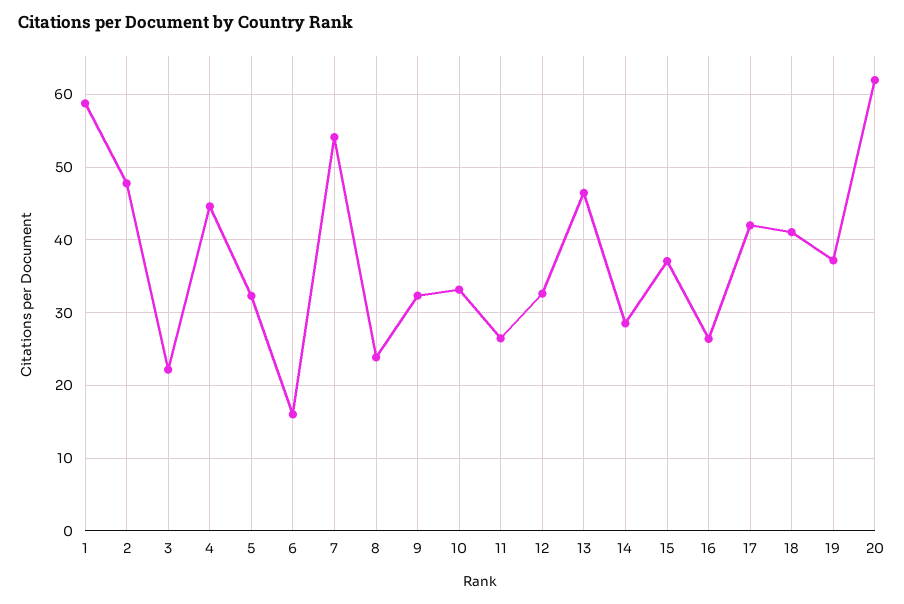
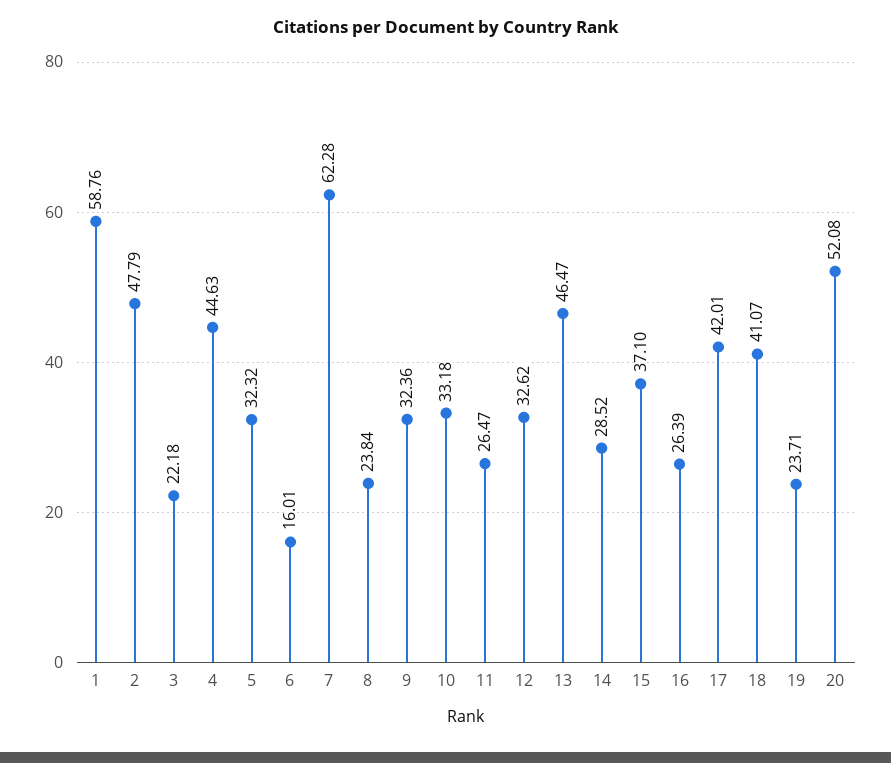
  {
    "1": 58.76,
    "2": 47.79,
    "3": 22.18,
    "4": 44.63,
    "5": 32.32,
    "6": 16.01,
-   "7": 54,
+   "7": 62.28,
    "8": 23.84,
    "9": 32.36,
    "10": 33.18,
    "11": 26.47,
    "12": 32.62,
    "13": 46.47,
    "14": 28.52,
    "15": 37.1,
    "16": 26.39,
    "17": 42.01,
    "18": 41.07,
-   "19": 37,
+   "19": 23.71,
-   "20": 62
+   "20": 52.08
  }

